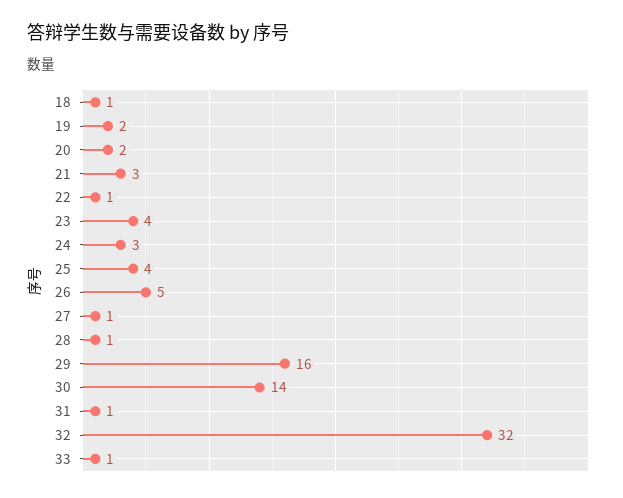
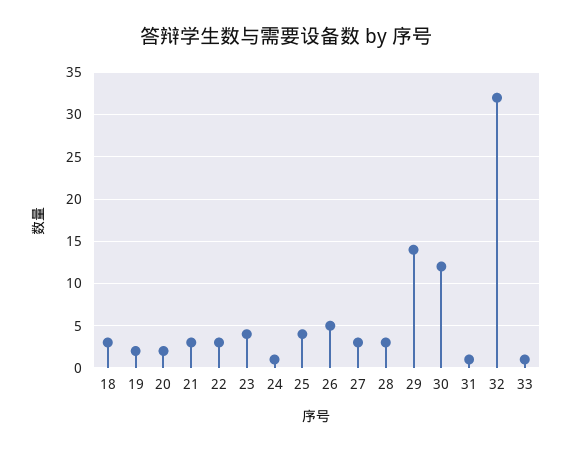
  {
-   "18": 1,
+   "18": 3,
    "19": 2,
    "20": 2,
    "21": 3,
-   "22": 1,
+   "22": 3,
    "23": 4,
-   "24": 3,
+   "24": 1,
    "25": 4,
    "26": 5,
-   "27": 1,
+   "27": 3,
-   "28": 1,
+   "28": 3,
-   "29": 16,
+   "29": 14,
-   "30": 14,
+   "30": 12,
    "31": 1,
    "32": 32,
    "33": 1
  }

